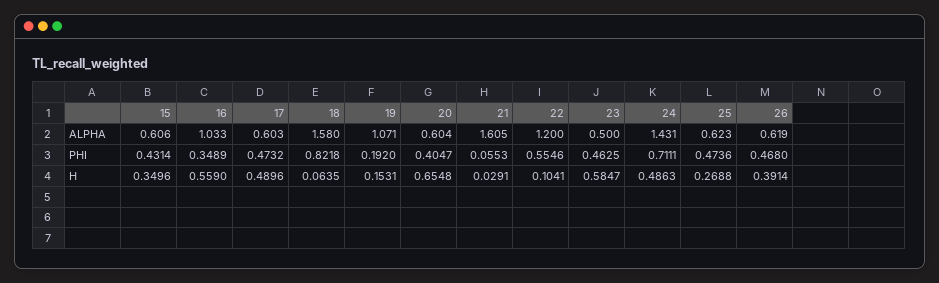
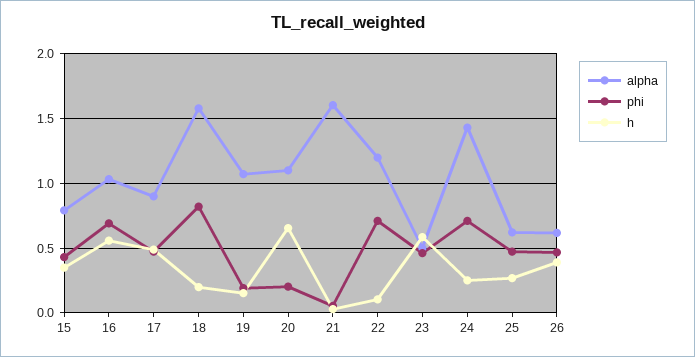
  {
    "ALPHA": {
-     "15": 0.606,
+     "15": 0.8,
      "16": 1.033,
-     "17": 0.603,
+     "17": 0.9,
      "18": 1.58,
      "19": 1.071,
-     "20": 0.604,
+     "20": 1.1,
      "21": 1.605,
      "22": 1.2,
      "23": 0.5,
      "24": 1.431,
      "25": 0.623,
      "26": 0.619
    },
    "PHI": {
      "15": 0.4314,
-     "16": 0.3489,
+     "16": 0.7,
      "17": 0.4732,
      "18": 0.8218,
      "19": 0.192,
-     "20": 0.4047,
+     "20": 0.2,
      "21": 0.0553,
-     "22": 0.5546,
+     "22": 0.7,
      "23": 0.4625,
      "24": 0.7111,
      "25": 0.4736,
      "26": 0.468
    },
    "H": {
      "15": 0.3496,
      "16": 0.559,
      "17": 0.4896,
-     "18": 0.0635,
+     "18": 0.2,
      "19": 0.1531,
      "20": 0.6548,
      "21": 0.0291,
      "22": 0.1041,
      "23": 0.5847,
-     "24": 0.4863,
+     "24": 0.25,
      "25": 0.2688,
      "26": 0.3914
    }
  }

